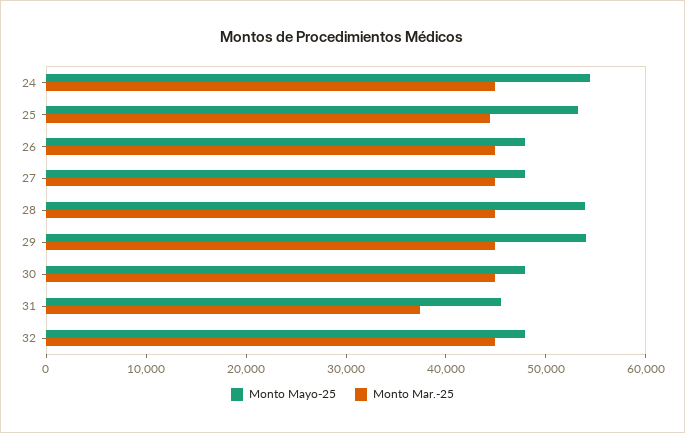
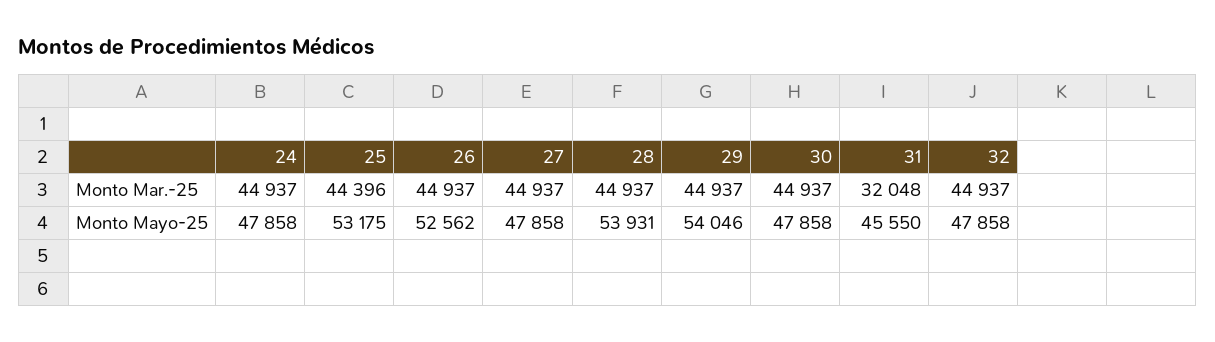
  {
    "Monto Mayo-25": {
-     "24": 54000,
+     "24": 47858,
      "25": 53175,
-     "26": 48000,
+     "26": 52562,
      "27": 47858,
      "28": 53931,
      "29": 54046,
      "30": 47858,
      "31": 45550,
      "32": 47858
    },
    "Monto Mar.-25": {
      "24": 44937,
      "25": 44396,
      "26": 44937,
      "27": 44937,
      "28": 44937,
      "29": 44937,
      "30": 44937,
-     "31": 38000,
+     "31": 32048,
      "32": 44937
    }
  }

